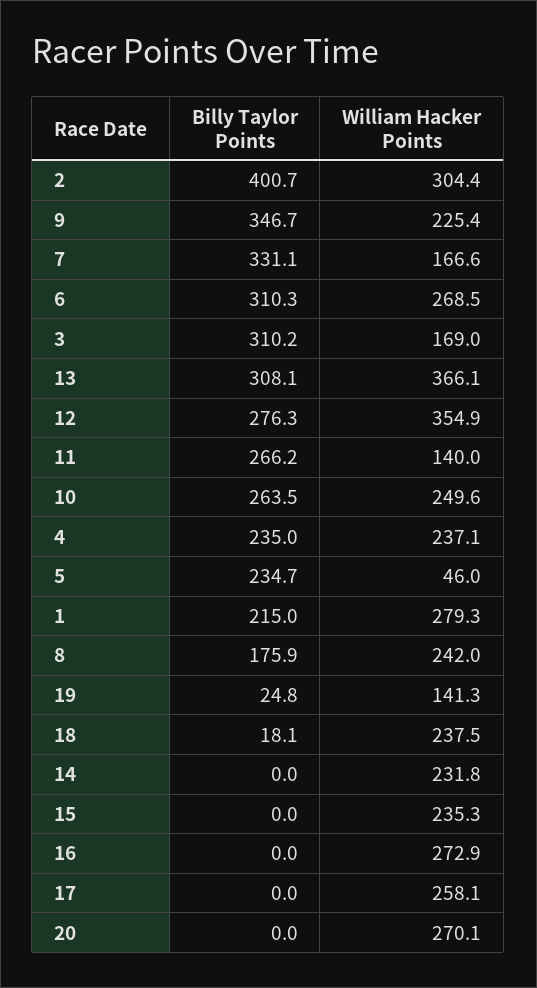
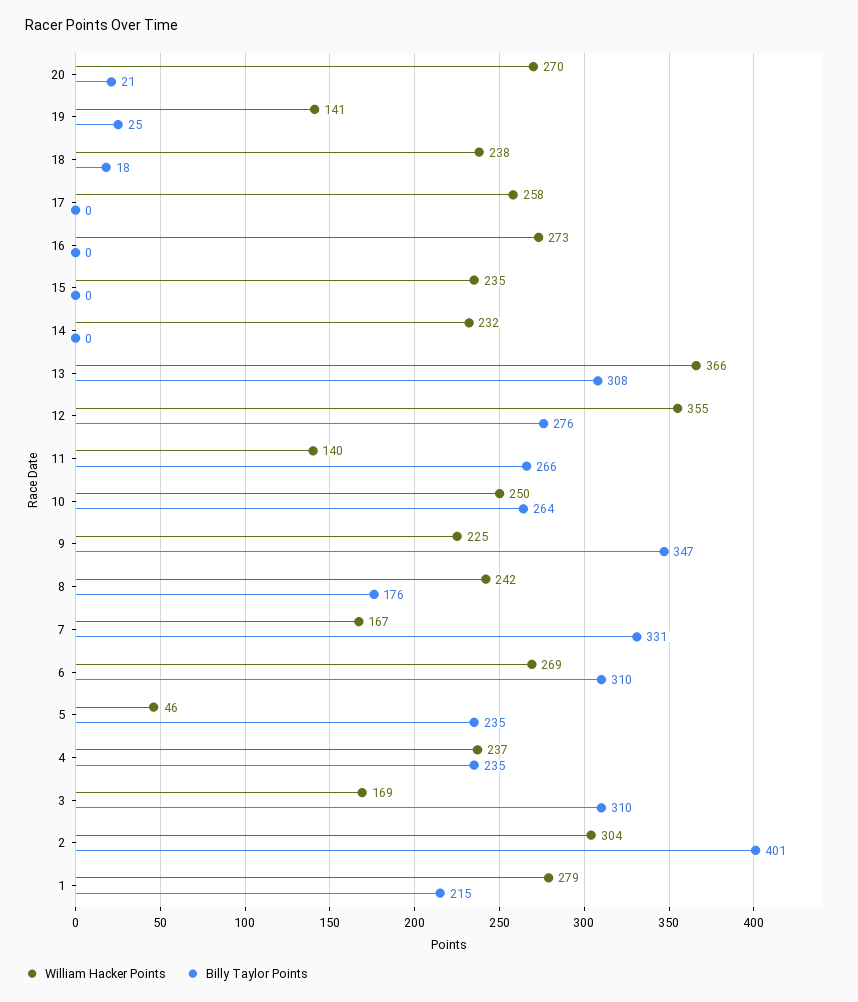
  {
    "Billy Taylor Points": {
      "2": 400.7,
      "9": 346.7,
      "7": 331.1,
      "6": 310.3,
      "3": 310.2,
      "13": 308.1,
      "12": 276.3,
      "11": 266.2,
      "10": 263.5,
      "4": 235,
      "5": 234.7,
      "1": 215,
      "8": 175.9,
      "19": 24.8,
      "18": 18.1,
      "14": 0,
      "15": 0,
      "16": 0,
      "17": 0,
-     "20": 0
+     "20": 21
    },
    "William Hacker Points": {
      "2": 304.4,
      "9": 225.4,
      "7": 166.6,
      "6": 268.5,
      "3": 169,
      "13": 366.1,
      "12": 354.9,
      "11": 140,
      "10": 249.6,
      "4": 237.1,
      "5": 46,
      "1": 279.3,
      "8": 242,
      "19": 141.3,
      "18": 237.5,
      "14": 231.8,
      "15": 235.3,
      "16": 272.9,
      "17": 258.1,
      "20": 270.1
    }
  }

